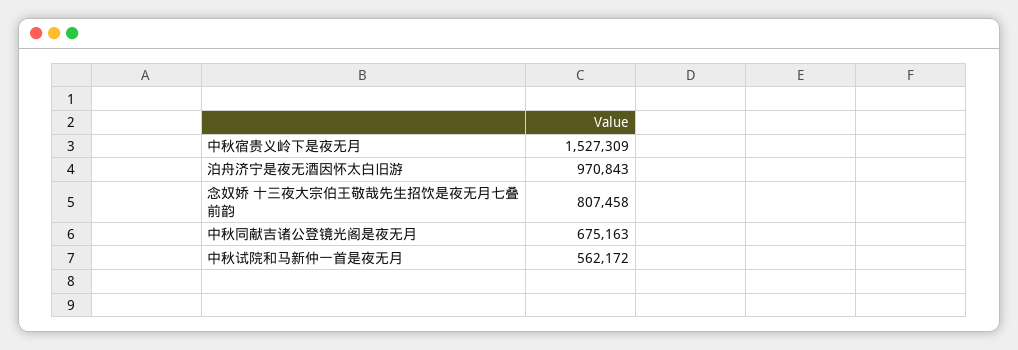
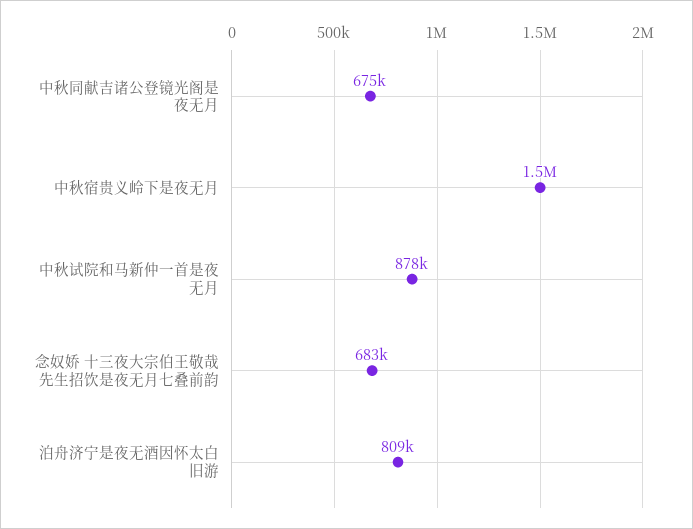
  {
    "中秋宿贵义岭下是夜无月": 1527309,
-   "泊舟济宁是夜无酒因怀太白旧游": 970843,
+   "泊舟济宁是夜无酒因怀太白旧游": 809000,
-   "念奴娇 十三夜大宗伯王敬哉先生招饮是夜无月七叠前韵": 807458,
+   "念奴娇 十三夜大宗伯王敬哉先生招饮是夜无月七叠前韵": 683000,
    "中秋同献吉诸公登镜光阁是夜无月": 675163,
-   "中秋试院和马新仲一首是夜无月": 562172
+   "中秋试院和马新仲一首是夜无月": 878000
  }

